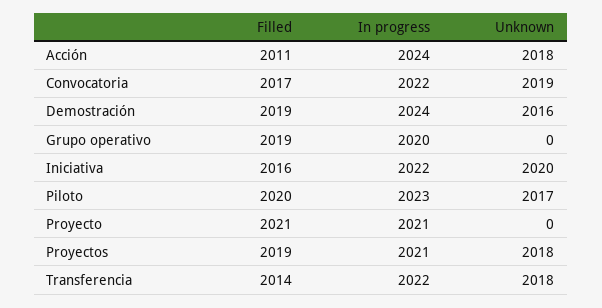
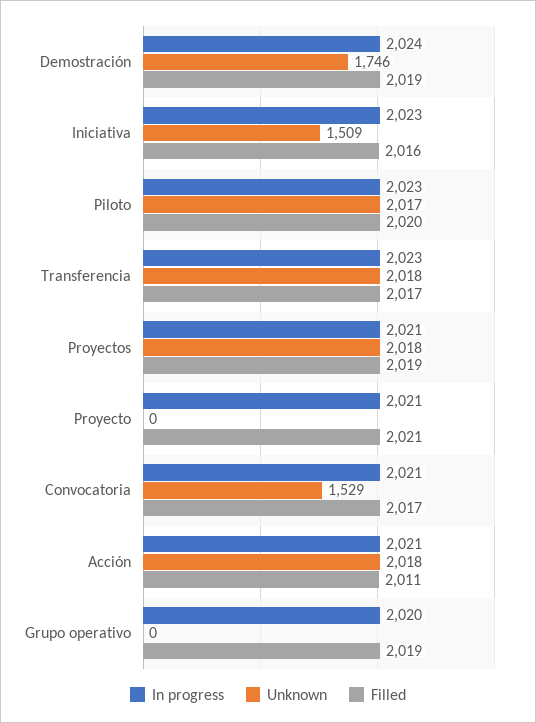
  {
    "Filled": {
      "Acción": 2011,
      "Convocatoria": 2017,
      "Demostración": 2019,
      "Grupo operativo": 2019,
      "Iniciativa": 2016,
      "Piloto": 2020,
      "Proyecto": 2021,
      "Proyectos": 2019,
-     "Transferencia": 2014
+     "Transferencia": 2017
    },
    "In progress": {
-     "Acción": 2024,
+     "Acción": 2021,
-     "Convocatoria": 2022,
+     "Convocatoria": 2021,
      "Demostración": 2024,
      "Grupo operativo": 2020,
-     "Iniciativa": 2022,
+     "Iniciativa": 2023,
      "Piloto": 2023,
      "Proyecto": 2021,
      "Proyectos": 2021,
-     "Transferencia": 2022
+     "Transferencia": 2023
    },
    "Unknown": {
      "Acción": 2018,
-     "Convocatoria": 2019,
+     "Convocatoria": 1529,
-     "Demostración": 2016,
+     "Demostración": 1746,
      "Grupo operativo": 0,
-     "Iniciativa": 2020,
+     "Iniciativa": 1509,
      "Piloto": 2017,
      "Proyecto": 0,
      "Proyectos": 2018,
      "Transferencia": 2018
    }
  }

